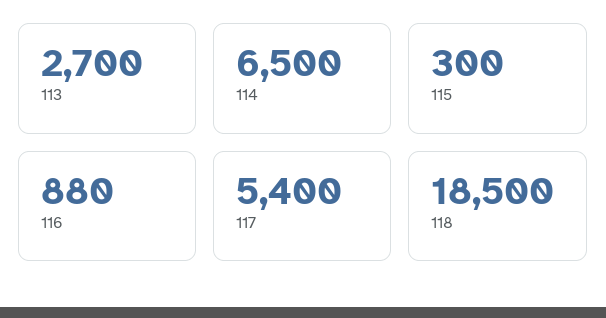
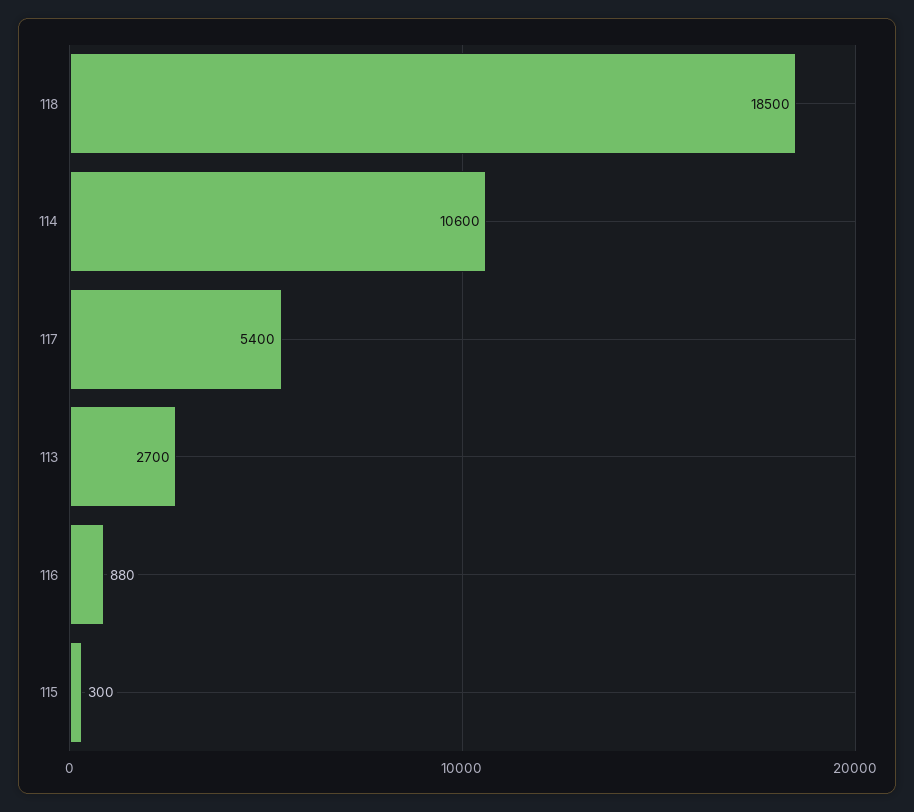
  {
    "113": 2700,
-   "114": 6500,
+   "114": 10600,
    "115": 300,
    "116": 880,
    "117": 5400,
    "118": 18500
  }

